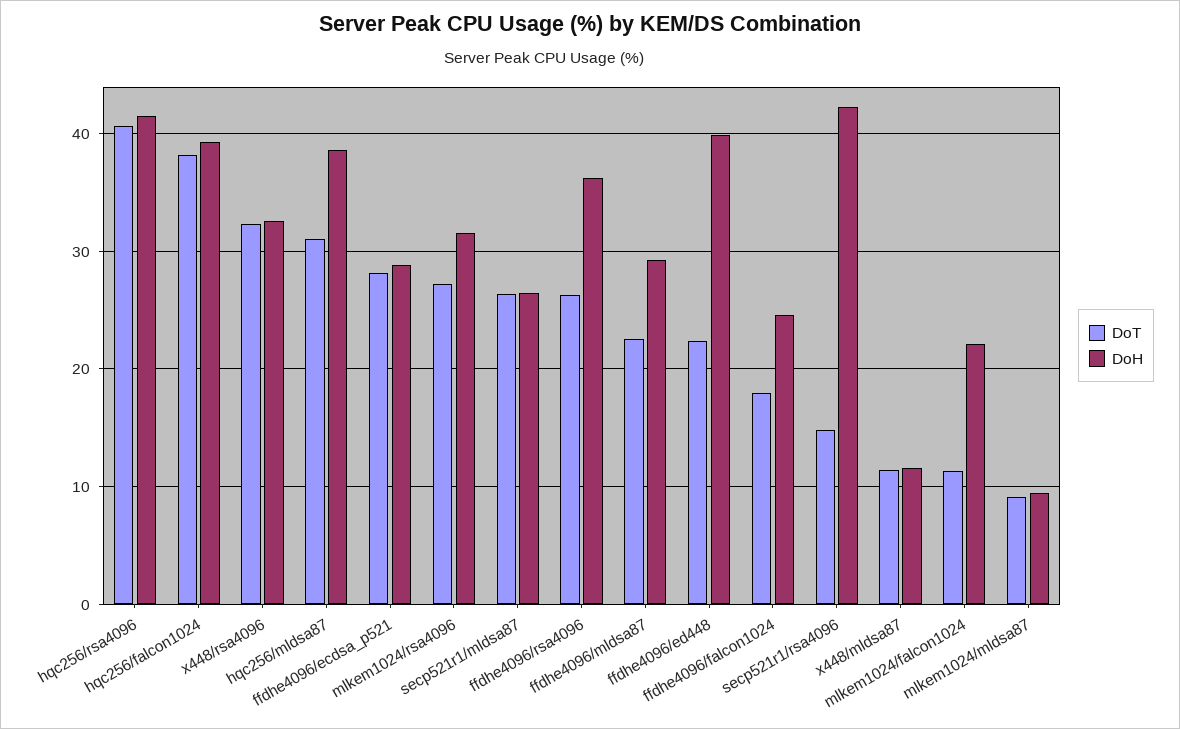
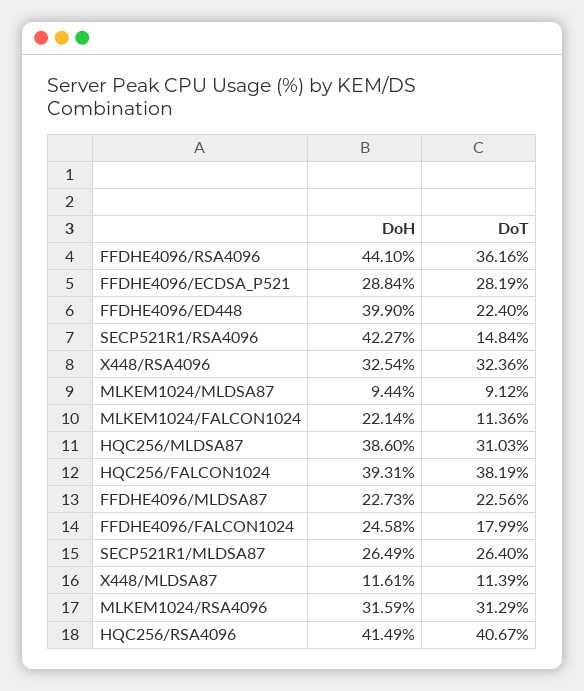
  {
    "DoT": {
      "hqc256/rsa4096": 40.67,
      "hqc256/falcon1024": 38.19,
      "x448/rsa4096": 32.36,
      "hqc256/mldsa87": 31.03,
      "ffdhe4096/ecdsa_p521": 28.19,
-     "mlkem1024/rsa4096": 27,
+     "mlkem1024/rsa4096": 31.29,
      "secp521r1/mldsa87": 26.4,
-     "ffdhe4096/rsa4096": 26,
+     "ffdhe4096/rsa4096": 36.16,
      "ffdhe4096/mldsa87": 22.56,
      "ffdhe4096/ed448": 22.4,
      "ffdhe4096/falcon1024": 17.99,
      "secp521r1/rsa4096": 14.84,
      "x448/mldsa87": 11.39,
      "mlkem1024/falcon1024": 11.36,
      "mlkem1024/mldsa87": 9.12
    },
    "DoH": {
      "hqc256/rsa4096": 41.49,
      "hqc256/falcon1024": 39.31,
      "x448/rsa4096": 32.54,
      "hqc256/mldsa87": 38.6,
      "ffdhe4096/ecdsa_p521": 28.84,
      "mlkem1024/rsa4096": 31.59,
      "secp521r1/mldsa87": 26.49,
-     "ffdhe4096/rsa4096": 36,
+     "ffdhe4096/rsa4096": 44.1,
-     "ffdhe4096/mldsa87": 29,
+     "ffdhe4096/mldsa87": 22.73,
      "ffdhe4096/ed448": 39.9,
      "ffdhe4096/falcon1024": 24.58,
      "secp521r1/rsa4096": 42.27,
      "x448/mldsa87": 11.61,
      "mlkem1024/falcon1024": 22.14,
      "mlkem1024/mldsa87": 9.44
    }
  }

